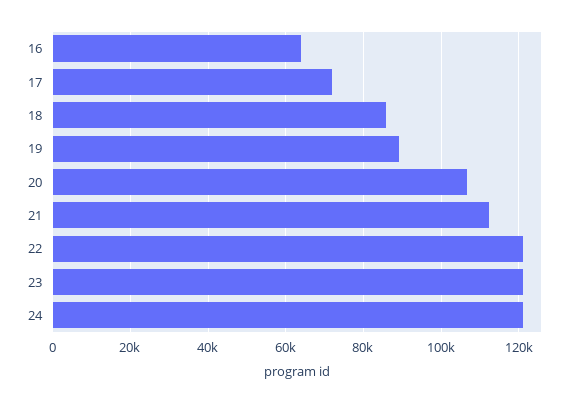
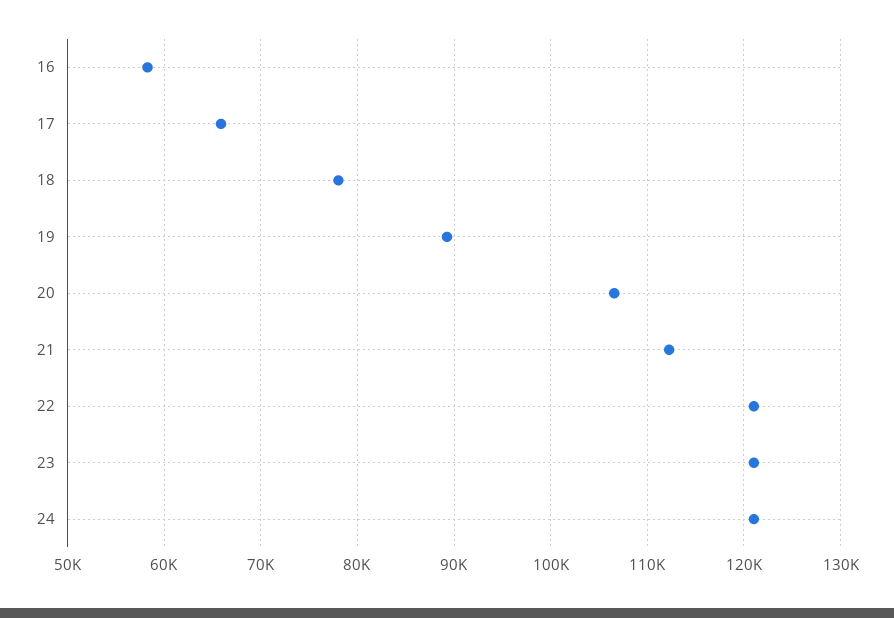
  {
-   "16": 64000,
+   "16": 58000,
-   "17": 72000,
+   "17": 66000,
-   "18": 86000,
+   "18": 78000,
    "19": 89000,
    "20": 107000,
    "21": 112000,
    "22": 121000,
    "23": 121000,
    "24": 121000
  }

